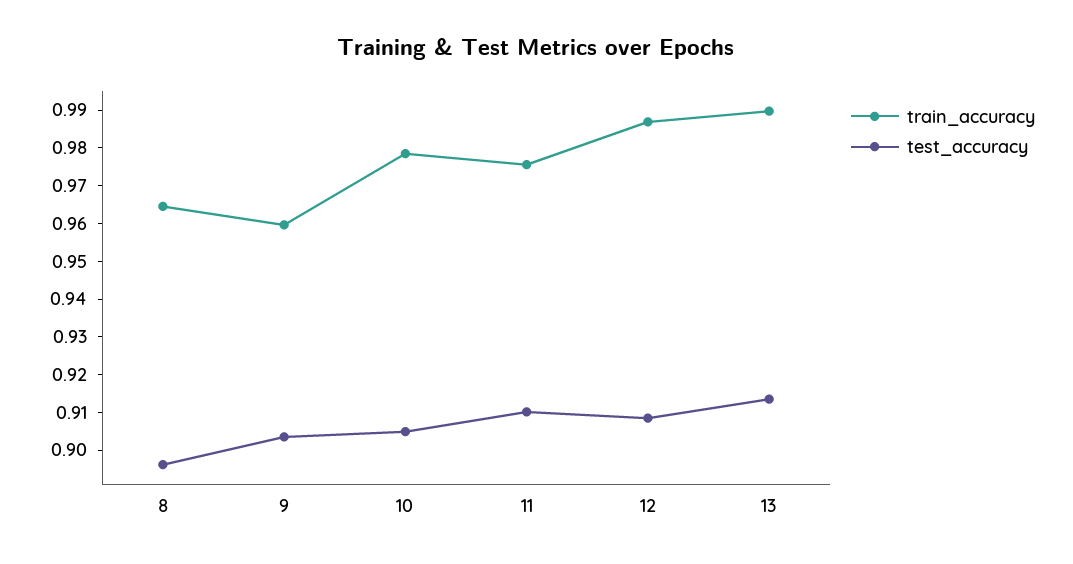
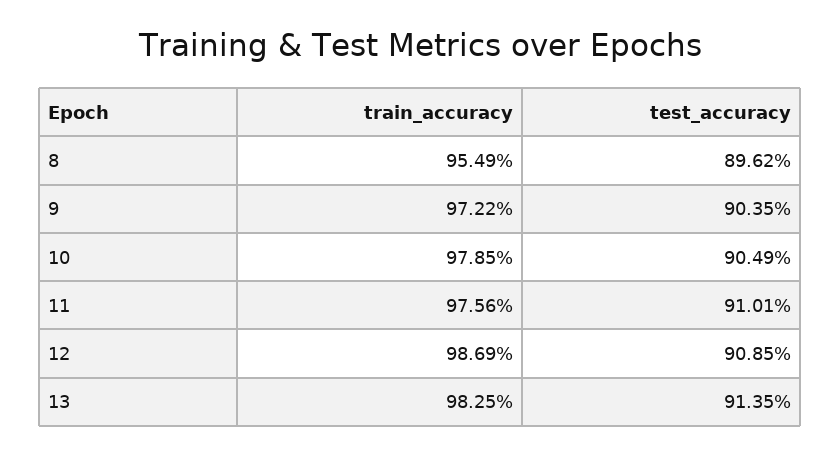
  {
    "train_accuracy": {
-     "8": 0.965,
+     "8": 0.9549,
-     "9": 0.96,
+     "9": 0.9722,
      "10": 0.9785,
      "11": 0.9756,
      "12": 0.9869,
-     "13": 0.99
+     "13": 0.9825
    },
    "test_accuracy": {
      "8": 0.8962,
      "9": 0.9035,
      "10": 0.9049,
      "11": 0.9101,
      "12": 0.9085,
      "13": 0.9135
    }
  }

